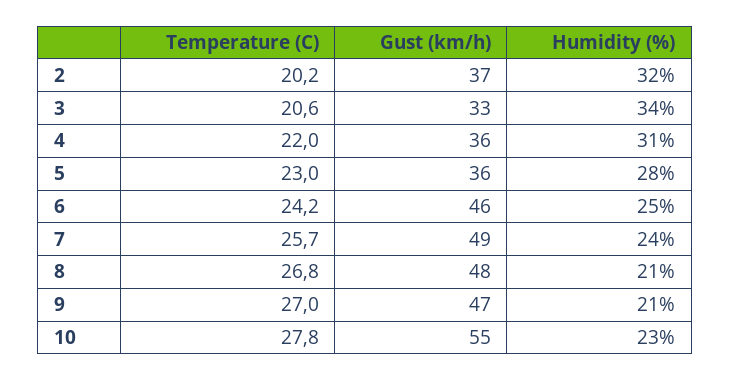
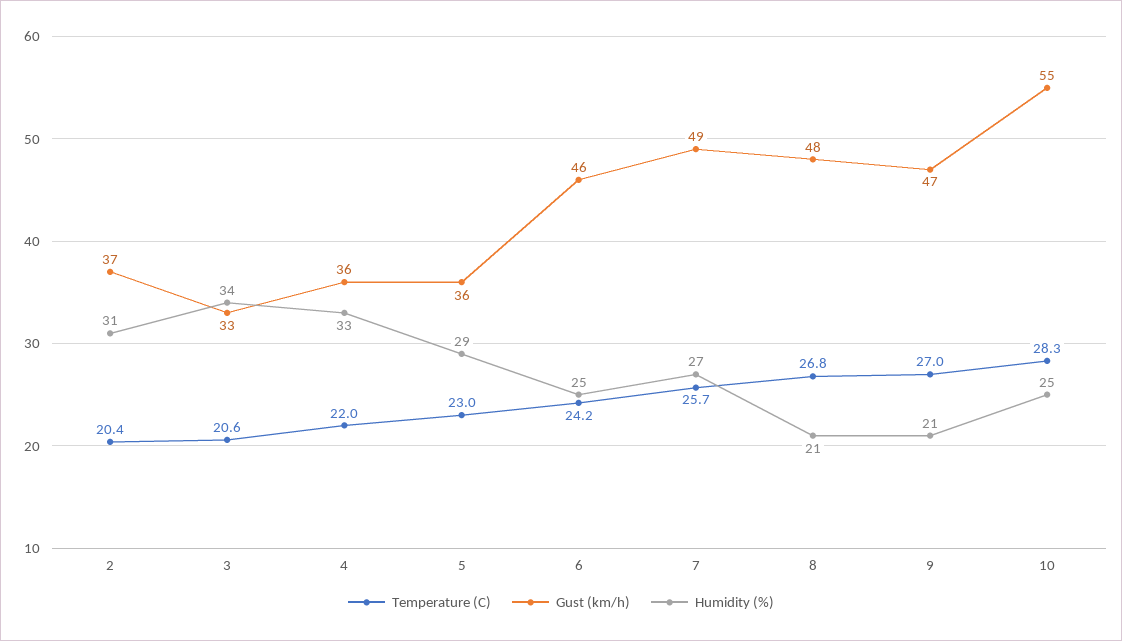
  {
    "Temperature (C)": {
-     "2": 20.2,
+     "2": 20.4,
      "3": 20.6,
      "4": 22,
      "5": 23,
      "6": 24.2,
      "7": 25.7,
      "8": 26.8,
      "9": 27,
-     "10": 27.8
+     "10": 28.3
    },
    "Gust (km/h)": {
      "2": 37,
      "3": 33,
      "4": 36,
      "5": 36,
      "6": 46,
      "7": 49,
      "8": 48,
      "9": 47,
      "10": 55
    },
    "Humidity (%)": {
-     "2": 32,
+     "2": 31,
      "3": 34,
-     "4": 31,
+     "4": 33,
-     "5": 28,
+     "5": 29,
      "6": 25,
-     "7": 24,
+     "7": 27,
      "8": 21,
      "9": 21,
-     "10": 23
+     "10": 25
    }
  }

